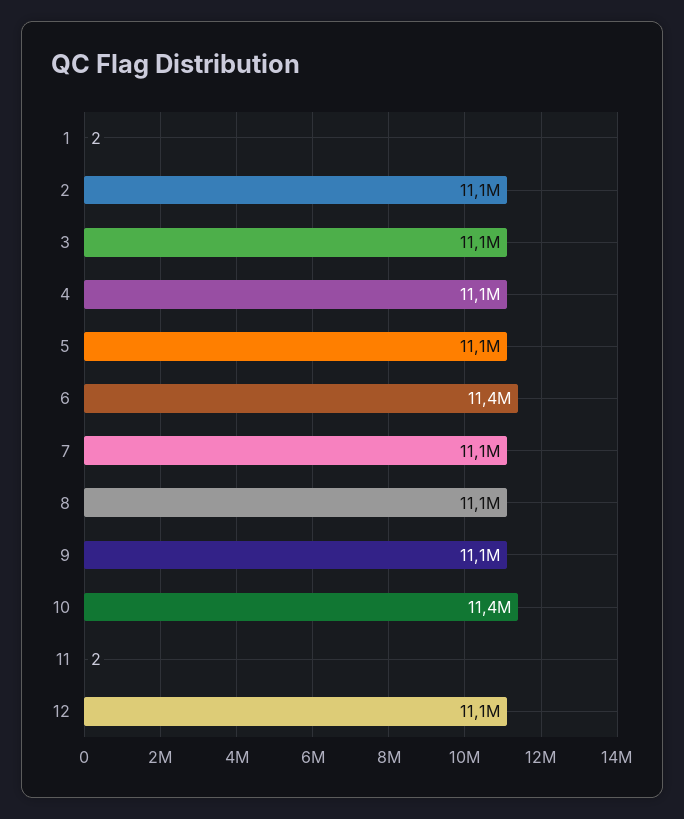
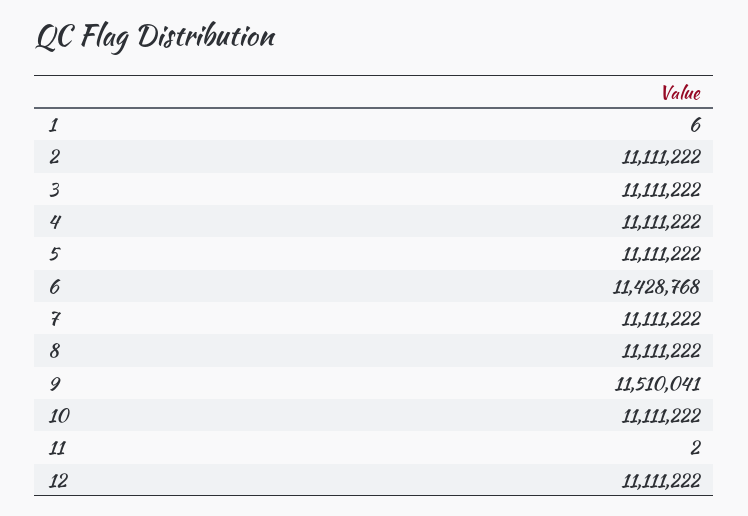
  {
-   "1": 2,
+   "1": 6,
    "2": 11111222,
    "3": 11111222,
    "4": 11111222,
    "5": 11111222,
    "6": 11428768,
    "7": 11111222,
    "8": 11111222,
-   "9": 11100000,
+   "9": 11510041,
-   "10": 11400000,
+   "10": 11111222,
    "11": 2,
    "12": 11111222
  }

